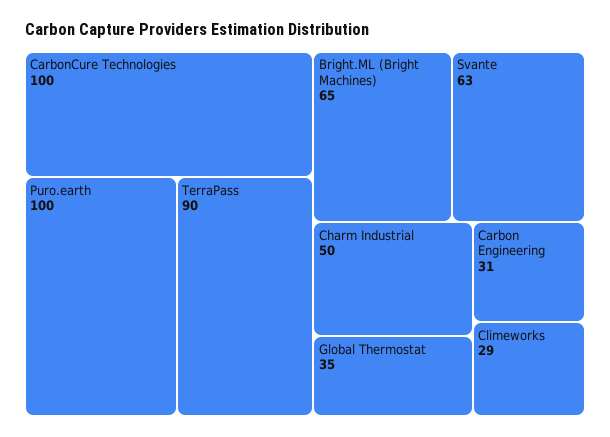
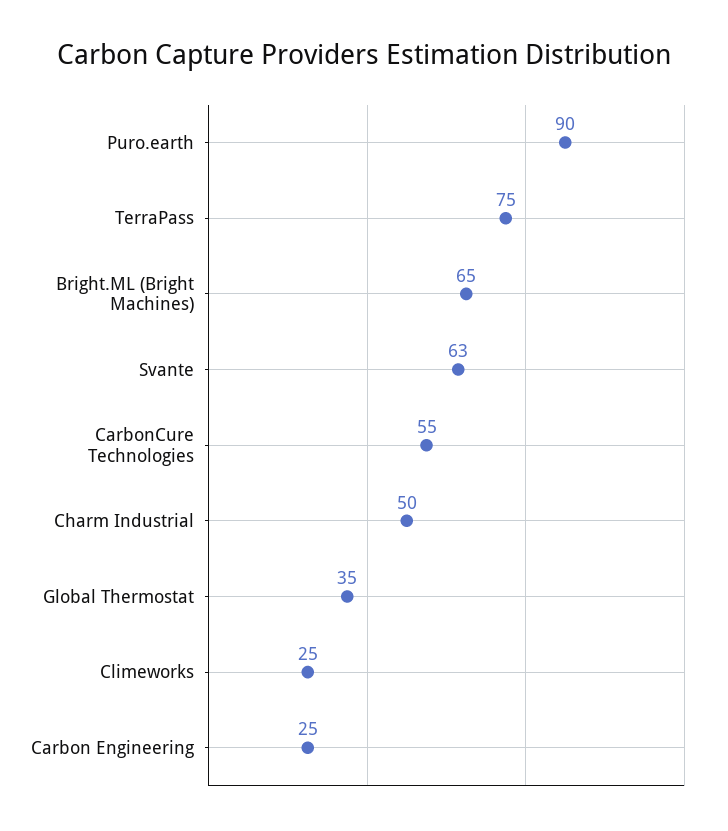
  {
-   "CarbonCure Technologies": 100,
+   "CarbonCure Technologies": 55,
-   "Puro.earth": 100,
+   "Puro.earth": 90,
-   "TerraPass": 90,
+   "TerraPass": 75,
    "Bright.ML (Bright Machines)": 65,
    "Svante": 63,
    "Charm Industrial": 50,
    "Global Thermostat": 35,
-   "Carbon Engineering": 31,
+   "Carbon Engineering": 25,
-   "Climeworks": 29
+   "Climeworks": 25
  }

